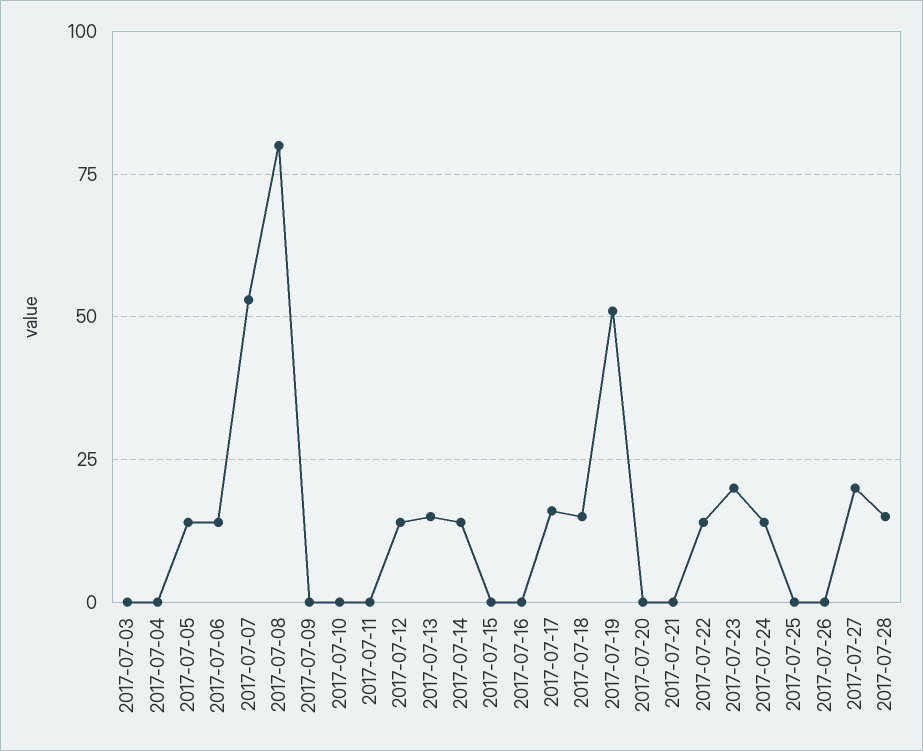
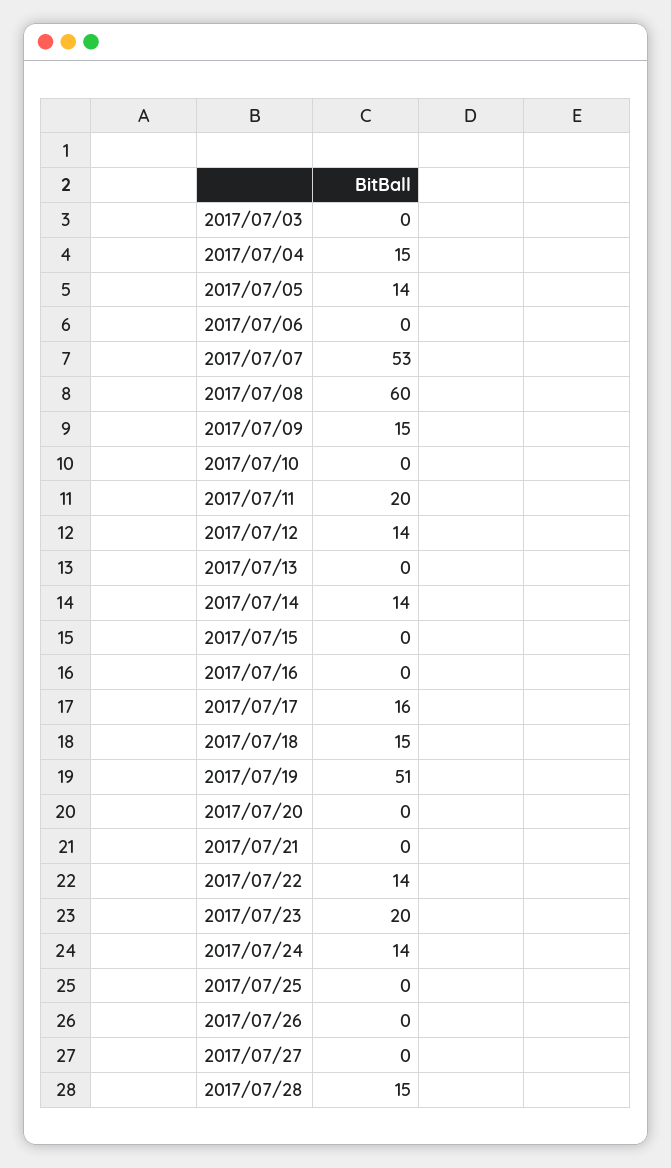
  {
    "2017-07-03": 0,
-   "2017-07-04": 0,
+   "2017-07-04": 15,
    "2017-07-05": 14,
-   "2017-07-06": 15,
+   "2017-07-06": 0,
    "2017-07-07": 53,
-   "2017-07-08": 80,
+   "2017-07-08": 60,
-   "2017-07-09": 0,
+   "2017-07-09": 15,
    "2017-07-10": 0,
-   "2017-07-11": 0,
+   "2017-07-11": 20,
    "2017-07-12": 14,
-   "2017-07-13": 15,
+   "2017-07-13": 0,
    "2017-07-14": 14,
    "2017-07-15": 0,
    "2017-07-16": 0,
    "2017-07-17": 16,
    "2017-07-18": 15,
    "2017-07-19": 51,
    "2017-07-20": 0,
    "2017-07-21": 0,
    "2017-07-22": 14,
    "2017-07-23": 20,
    "2017-07-24": 14,
    "2017-07-25": 0,
    "2017-07-26": 0,
-   "2017-07-27": 20,
+   "2017-07-27": 0,
    "2017-07-28": 15
  }

